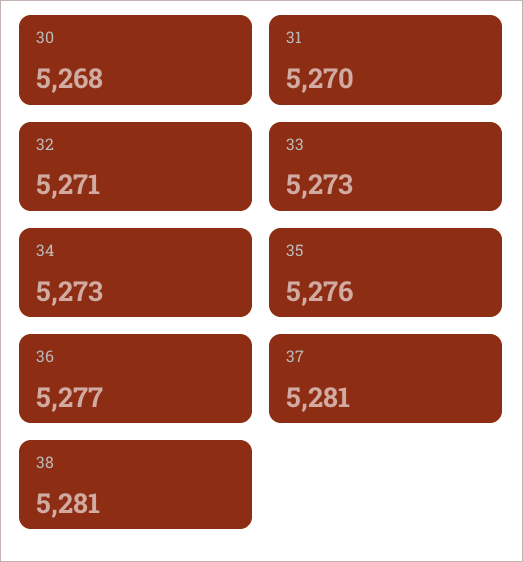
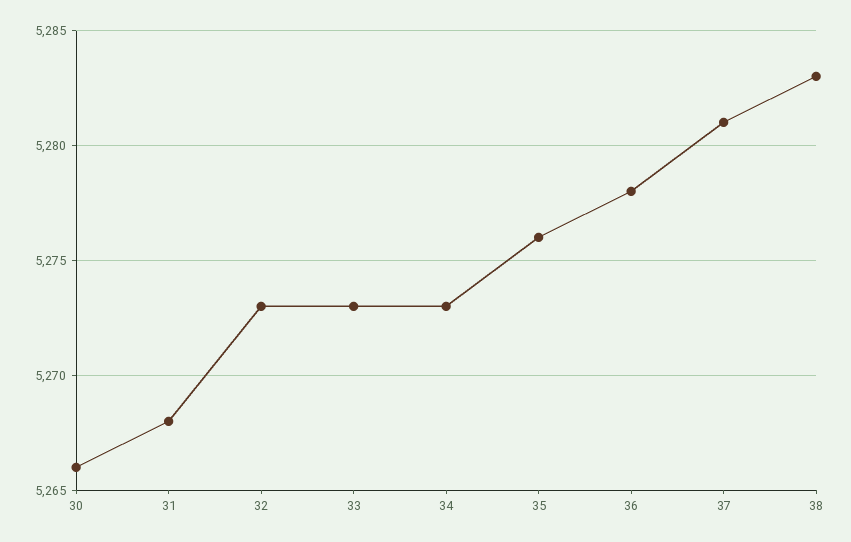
  {
-   "30": 5268,
+   "30": 5266,
-   "31": 5270,
+   "31": 5268,
-   "32": 5271,
+   "32": 5273,
    "33": 5273,
    "34": 5273,
    "35": 5276,
-   "36": 5277,
+   "36": 5278,
    "37": 5281,
-   "38": 5281
+   "38": 5283
  }

